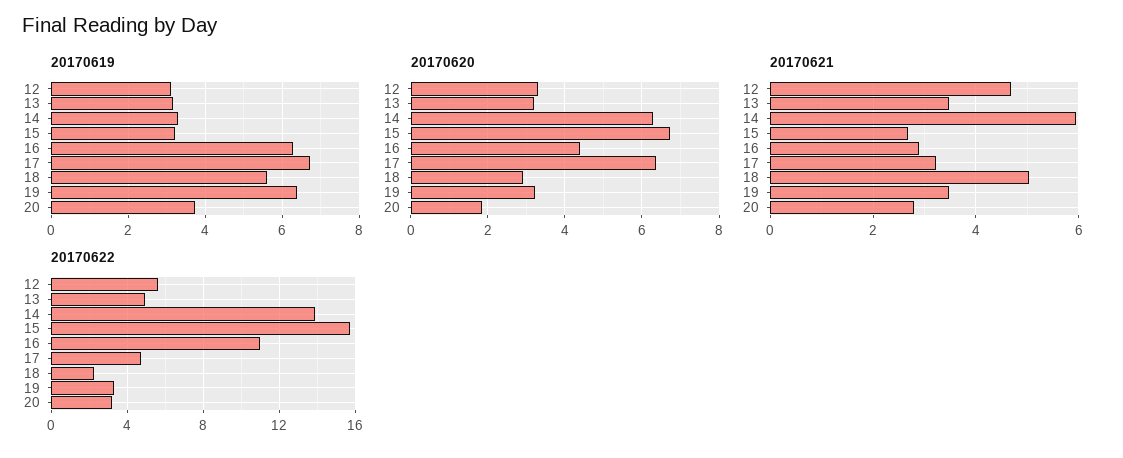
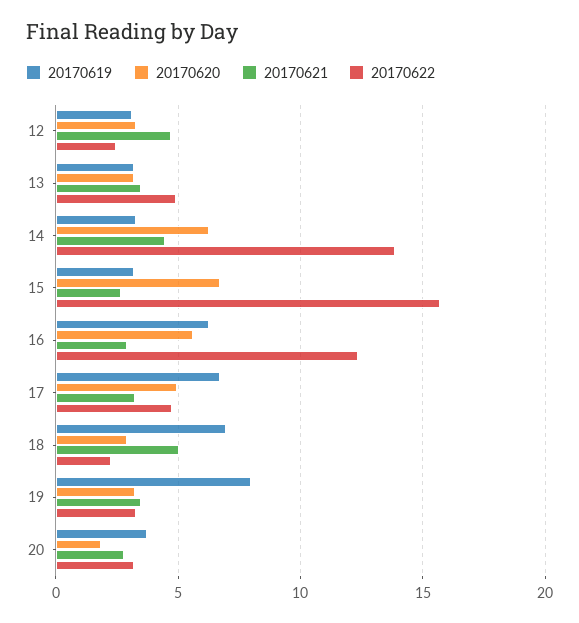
  {
    "20170619": {
      "12": 3.2,
      "13": 3.2,
      "14": 3.2,
      "15": 3.2,
      "16": 6.2,
      "17": 6.8,
-     "18": 5.6,
+     "18": 7,
-     "19": 6.4,
+     "19": 8,
      "20": 3.8
    },
    "20170620": {
      "12": 3.2,
      "13": 3.2,
      "14": 6.2,
      "15": 6.8,
-     "16": 4.4,
+     "16": 5.5,
-     "17": 6.4,
+     "17": 5,
      "18": 3,
      "19": 3.2,
      "20": 1.8
    },
    "20170621": {
      "12": 4.6,
      "13": 3.4,
-     "14": 6,
+     "14": 4.5,
      "15": 2.6,
      "16": 3,
      "17": 3.2,
      "18": 5,
      "19": 3.4,
      "20": 2.8
    },
    "20170622": {
-     "12": 5.5,
+     "12": 2.5,
      "13": 5,
      "14": 14,
      "15": 15.5,
-     "16": 11,
+     "16": 12.5,
      "17": 4.5,
      "18": 2.5,
      "19": 3.5,
      "20": 3
    }
  }

